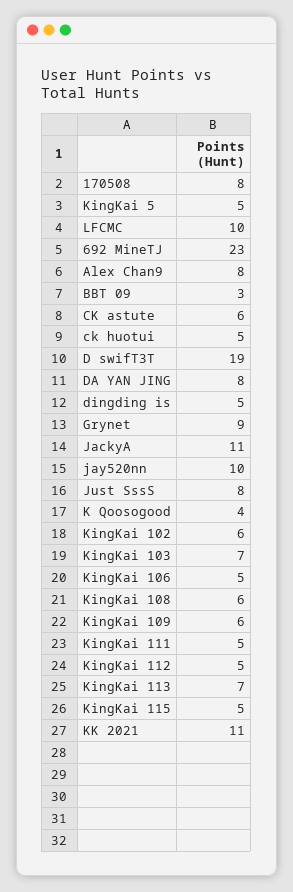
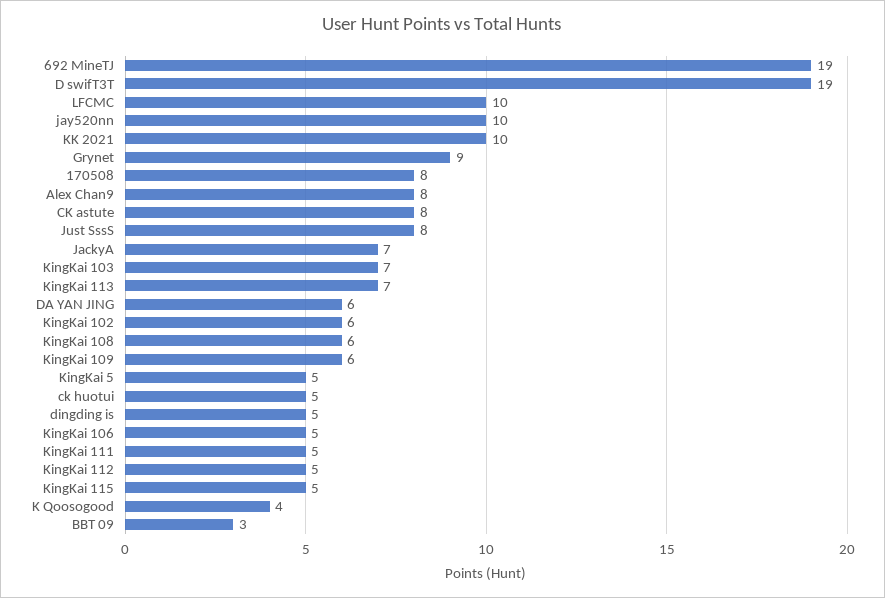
  {
    "170508": 8,
    "KingKai 5": 5,
    "LFCMC": 10,
-   "692 MineTJ": 23,
+   "692 MineTJ": 19,
    "Alex Chan9": 8,
    "BBT 09": 3,
-   "CK astute": 6,
+   "CK astute": 8,
    "ck huotui": 5,
    "D swifT3T": 19,
-   "DA YAN JING": 8,
+   "DA YAN JING": 6,
    "dingding is": 5,
    "Grynet": 9,
-   "JackyA": 11,
+   "JackyA": 7,
    "jay520nn": 10,
    "Just SssS": 8,
    "K Qoosogood": 4,
    "KingKai 102": 6,
    "KingKai 103": 7,
    "KingKai 106": 5,
    "KingKai 108": 6,
    "KingKai 109": 6,
    "KingKai 111": 5,
    "KingKai 112": 5,
    "KingKai 113": 7,
    "KingKai 115": 5,
-   "KK 2021": 11
+   "KK 2021": 10
  }

